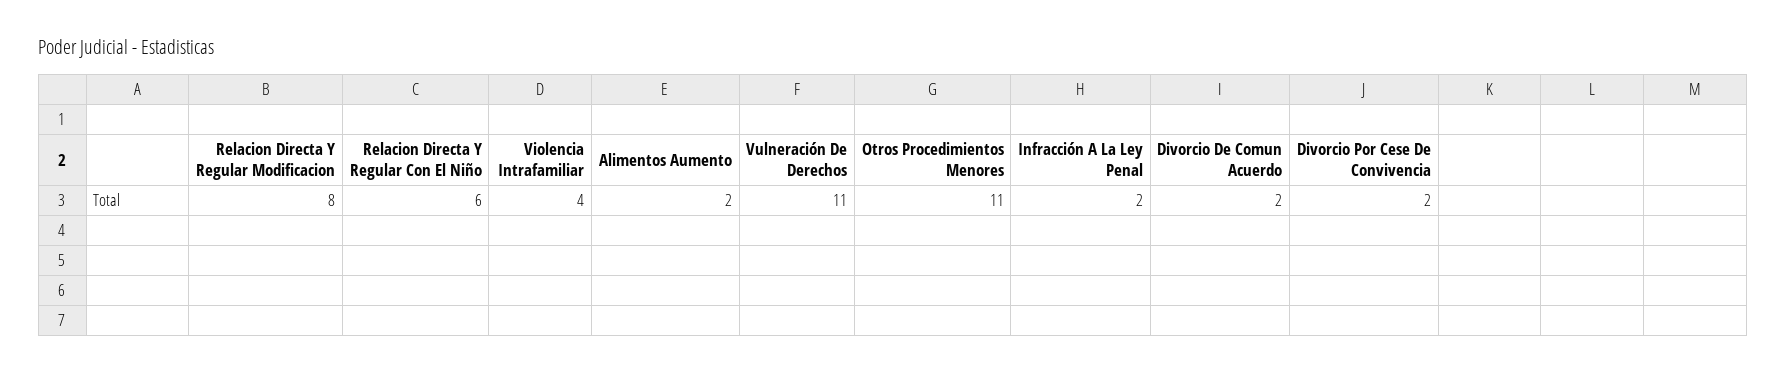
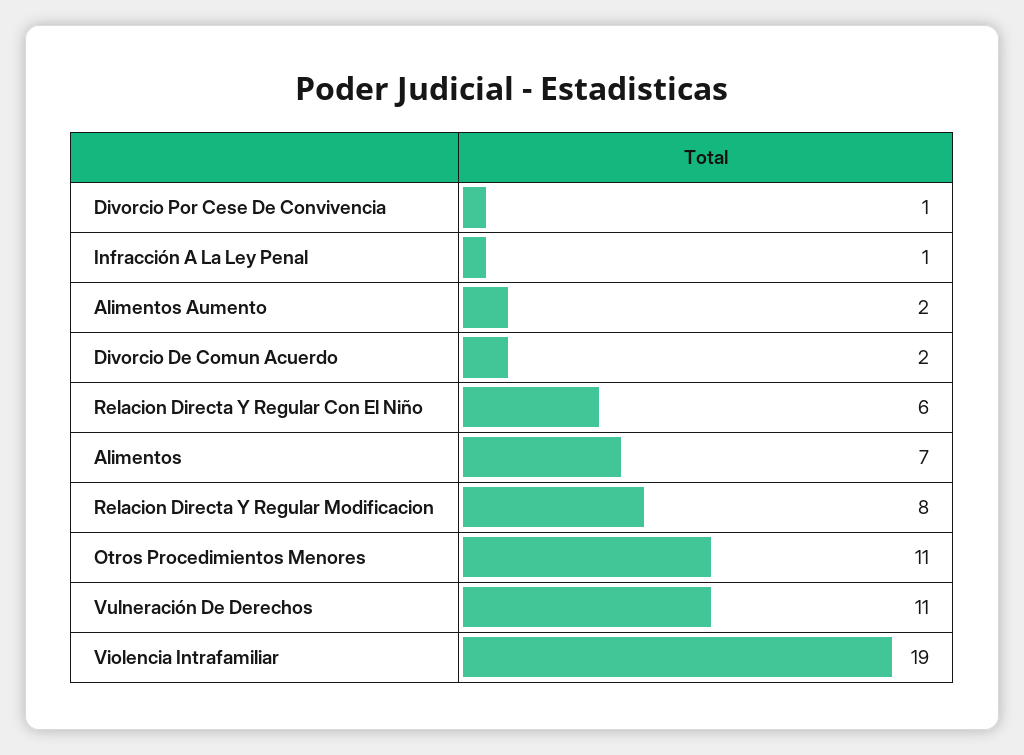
  {
    "Relacion Directa Y Regular Modificacion": 8,
    "Relacion Directa Y Regular Con El Niño": 6,
-   "Violencia Intrafamiliar": 4,
+   "Violencia Intrafamiliar": 19,
    "Alimentos Aumento": 2,
    "Vulneración De Derechos": 11,
    "Otros Procedimientos Menores": 11,
-   "Infracción A La Ley Penal": 2,
+   "Infracción A La Ley Penal": 1,
    "Divorcio De Comun Acuerdo": 2,
-   "Divorcio Por Cese De Convivencia": 2
+   "Divorcio Por Cese De Convivencia": 1,
+   "Alimentos": 7
  }

